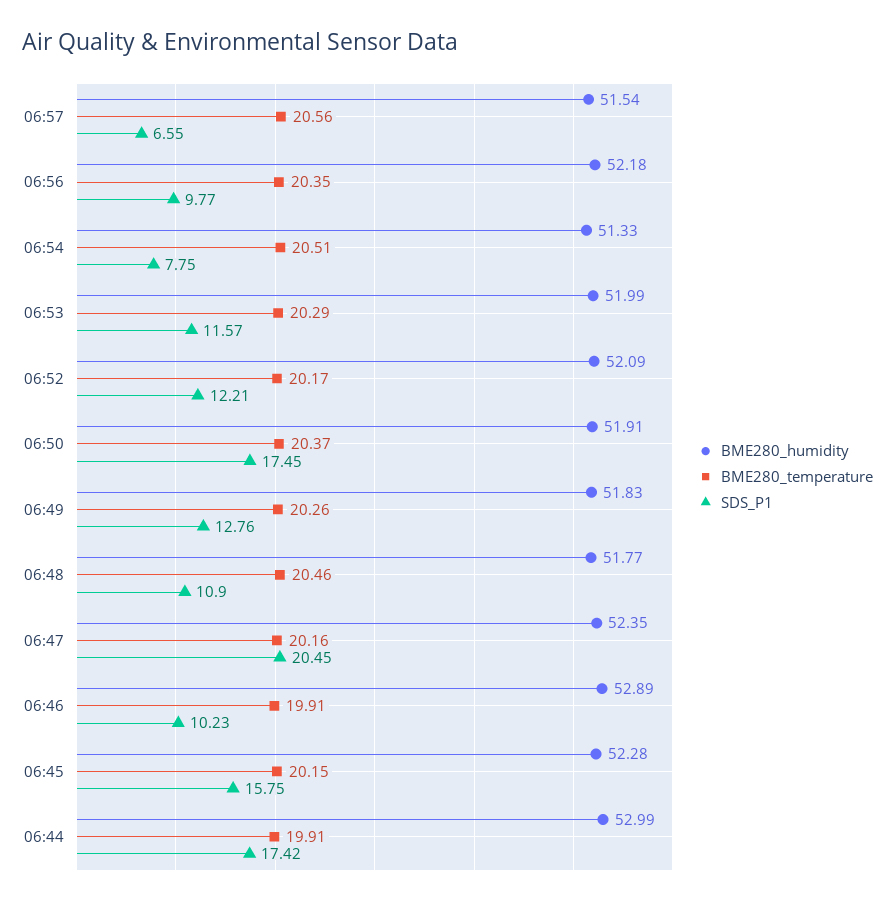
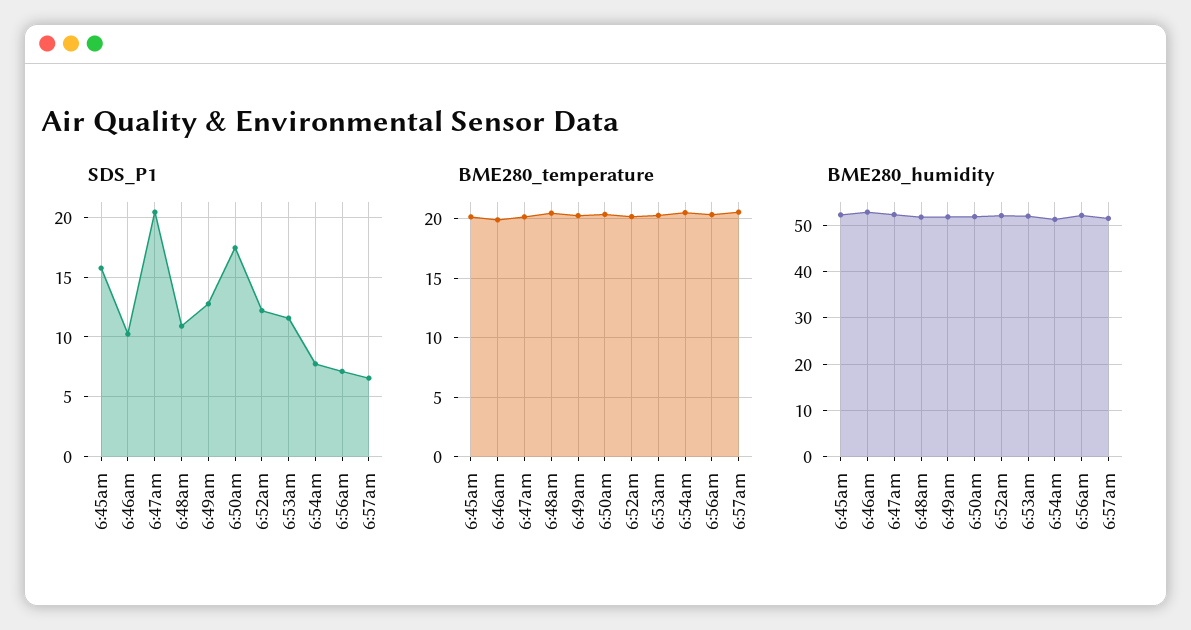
  {
    "BME280_humidity": {
      "06:57": 51.54,
      "06:56": 52.18,
      "06:54": 51.33,
      "06:53": 51.99,
      "06:52": 52.09,
      "06:50": 51.91,
      "06:49": 51.83,
      "06:48": 51.77,
      "06:47": 52.35,
      "06:46": 52.89,
-     "06:45": 52.28,
+     "06:45": 52.28
-     "06:44": 52.99
    },
    "BME280_temperature": {
      "06:57": 20.56,
      "06:56": 20.35,
      "06:54": 20.51,
      "06:53": 20.29,
      "06:52": 20.17,
      "06:50": 20.37,
      "06:49": 20.26,
      "06:48": 20.46,
      "06:47": 20.16,
      "06:46": 19.91,
-     "06:45": 20.15,
+     "06:45": 20.15
-     "06:44": 19.91
    },
    "SDS_P1": {
      "06:57": 6.55,
-     "06:56": 9.77,
+     "06:56": 7,
      "06:54": 7.75,
      "06:53": 11.57,
      "06:52": 12.21,
      "06:50": 17.45,
      "06:49": 12.76,
      "06:48": 10.9,
      "06:47": 20.45,
      "06:46": 10.23,
-     "06:45": 15.75,
+     "06:45": 15.75
-     "06:44": 17.42
    }
  }

